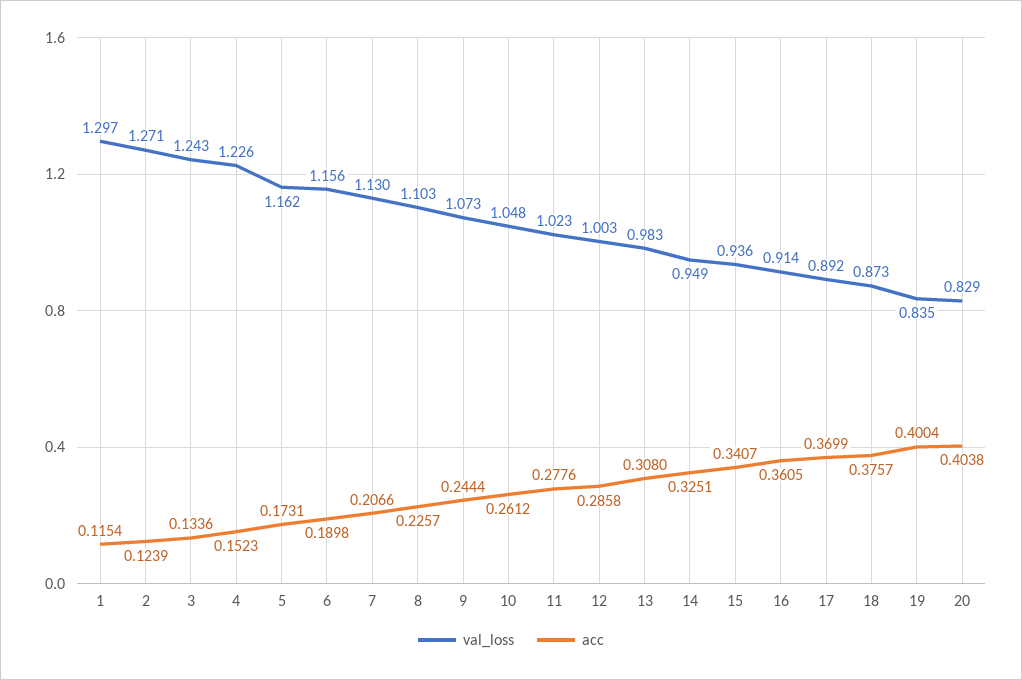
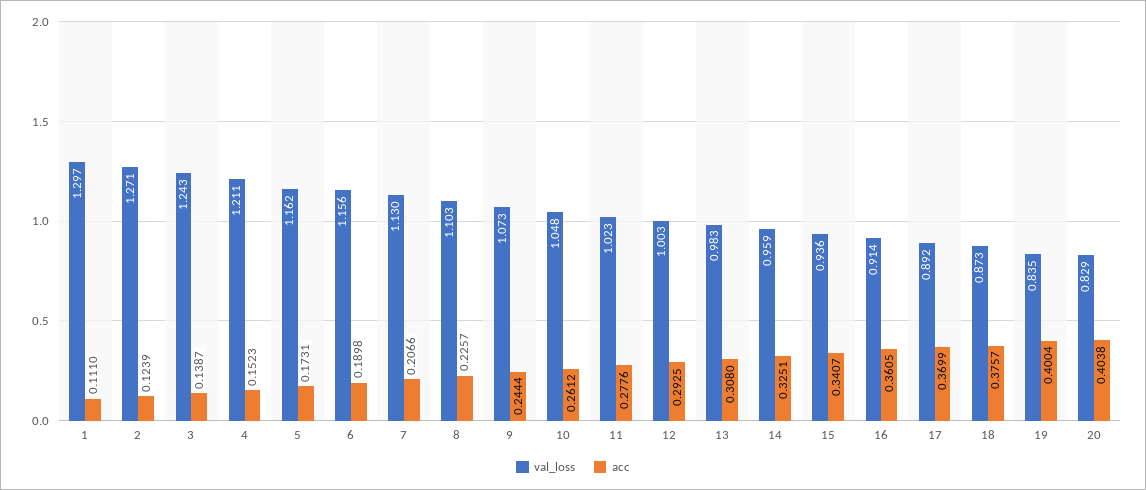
  {
    "val_loss": {
      "1": 1.297,
      "2": 1.271,
      "3": 1.243,
-     "4": 1.226,
+     "4": 1.211,
      "5": 1.162,
      "6": 1.156,
      "7": 1.13,
      "8": 1.103,
      "9": 1.073,
      "10": 1.048,
      "11": 1.023,
      "12": 1.003,
      "13": 0.983,
-     "14": 0.949,
+     "14": 0.959,
      "15": 0.936,
      "16": 0.914,
      "17": 0.892,
      "18": 0.873,
      "19": 0.835,
      "20": 0.829
    },
    "acc": {
-     "1": 0.1154,
+     "1": 0.111,
      "2": 0.1239,
-     "3": 0.1336,
+     "3": 0.1387,
      "4": 0.1523,
      "5": 0.1731,
      "6": 0.1898,
      "7": 0.2066,
      "8": 0.2257,
      "9": 0.2444,
      "10": 0.2612,
      "11": 0.2776,
-     "12": 0.2858,
+     "12": 0.2925,
      "13": 0.308,
      "14": 0.3251,
      "15": 0.3407,
      "16": 0.3605,
      "17": 0.3699,
      "18": 0.3757,
      "19": 0.4004,
      "20": 0.4038
    }
  }

